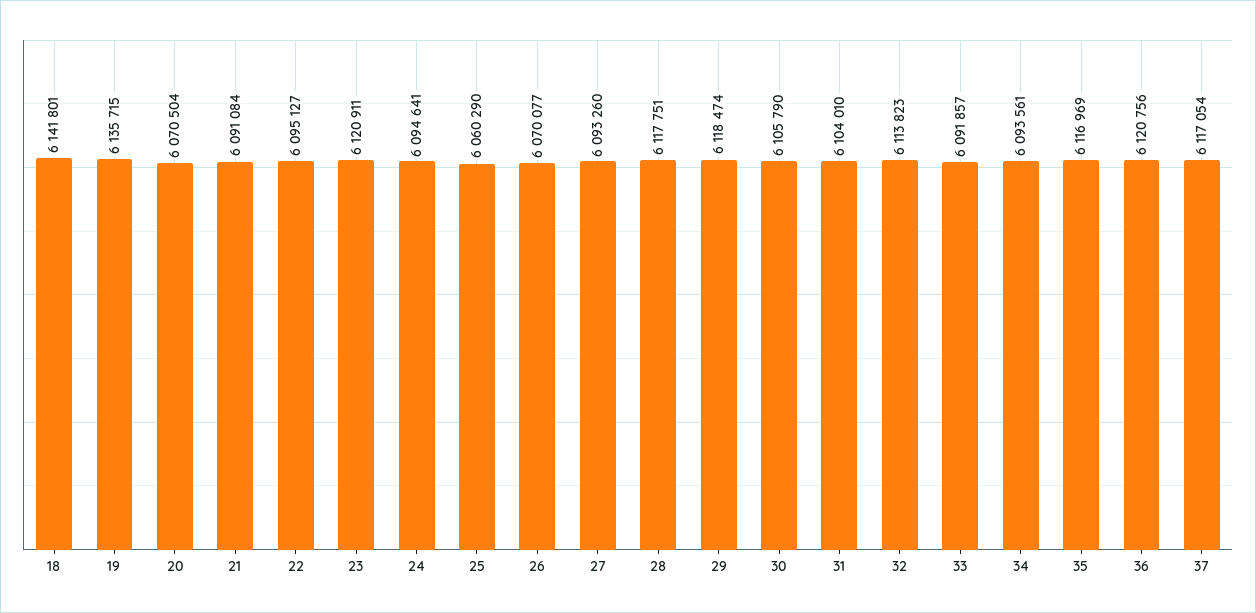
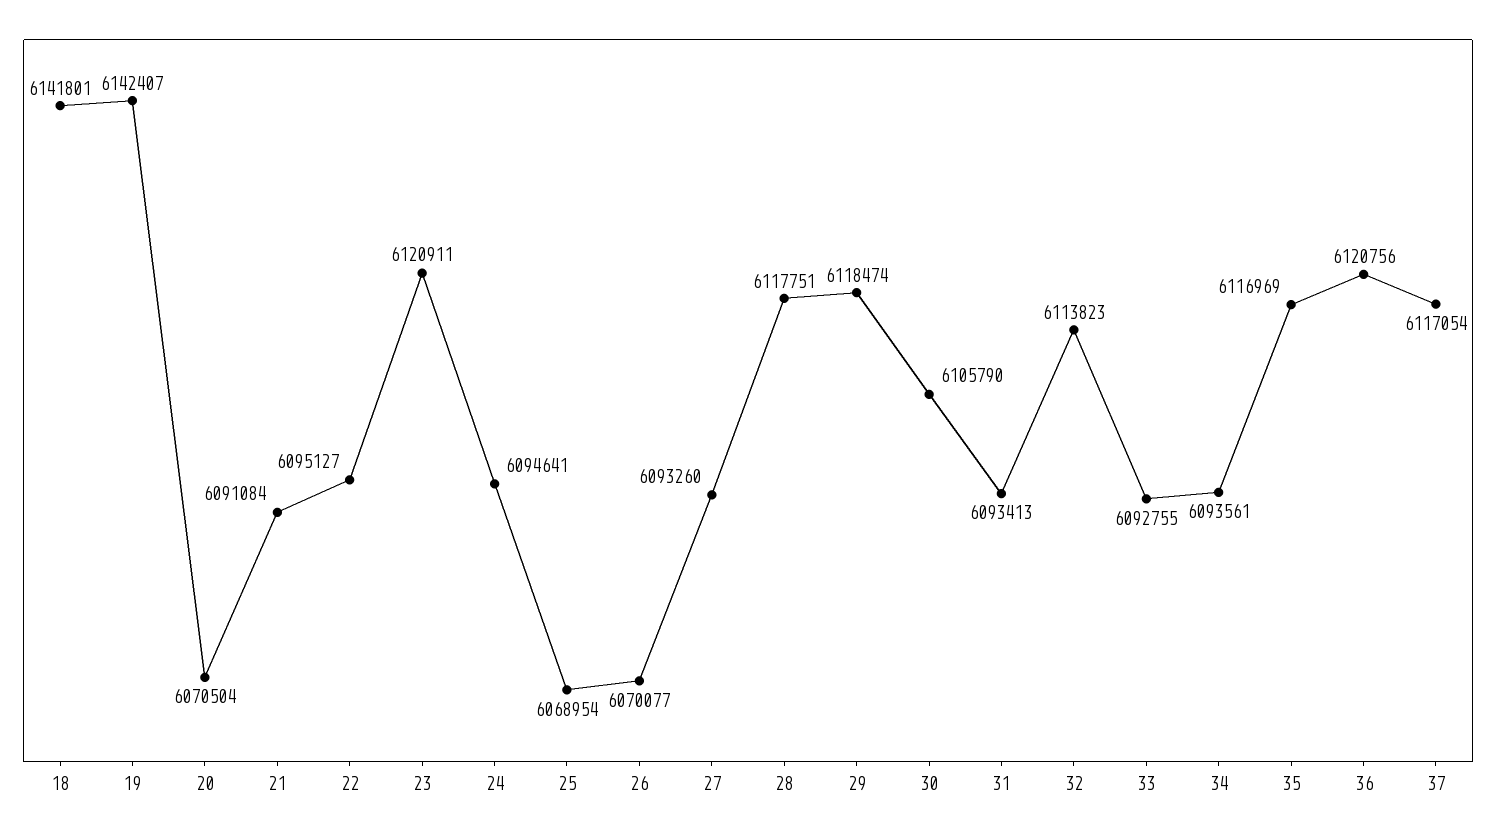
  {
    "18": 6141801,
-   "19": 6135715,
+   "19": 6142407,
    "20": 6070504,
    "21": 6091084,
    "22": 6095127,
    "23": 6120911,
    "24": 6094641,
-   "25": 6060290,
+   "25": 6068954,
    "26": 6070077,
    "27": 6093260,
    "28": 6117751,
    "29": 6118474,
    "30": 6105790,
-   "31": 6104010,
+   "31": 6093413,
    "32": 6113823,
-   "33": 6091857,
+   "33": 6092755,
    "34": 6093561,
    "35": 6116969,
    "36": 6120756,
    "37": 6117054
  }

